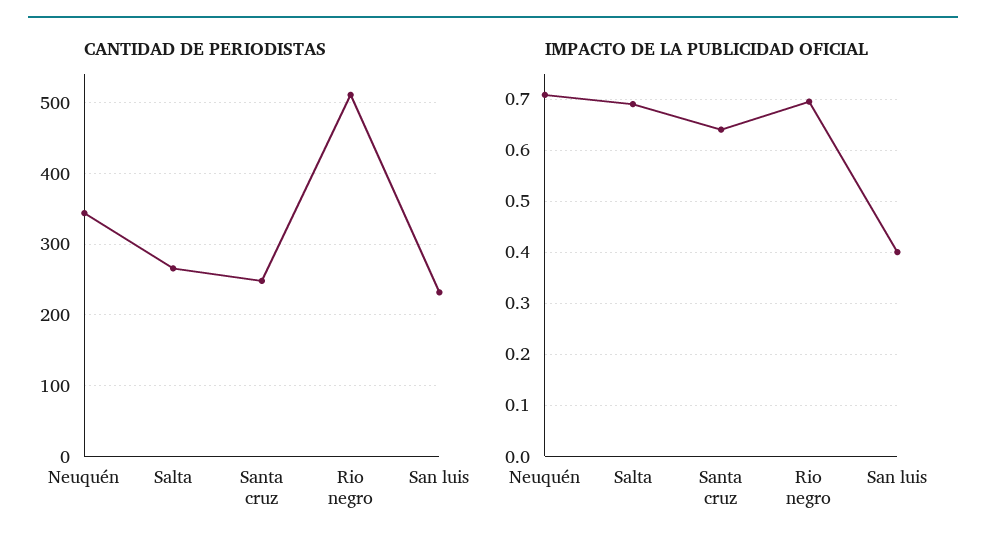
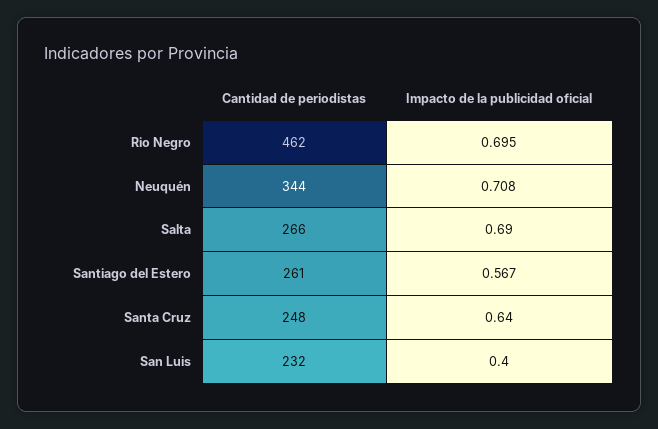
  {
    "CANTIDAD DE PERIODISTAS": {
      "Neuquén": 344,
      "Salta": 266,
      "Santa cruz": 248,
-     "Rio negro": 510,
+     "Rio negro": 462,
-     "San luis": 232
+     "San luis": 232,
+     "Santiago del Estero": 261
    },
    "IMPACTO DE LA PUBLICIDAD OFICIAL": {
      "Neuquén": 0.708,
      "Salta": 0.69,
      "Santa cruz": 0.64,
      "Rio negro": 0.695,
-     "San luis": 0.4
+     "San luis": 0.4,
+     "Santiago del Estero": 0.567
    }
  }

